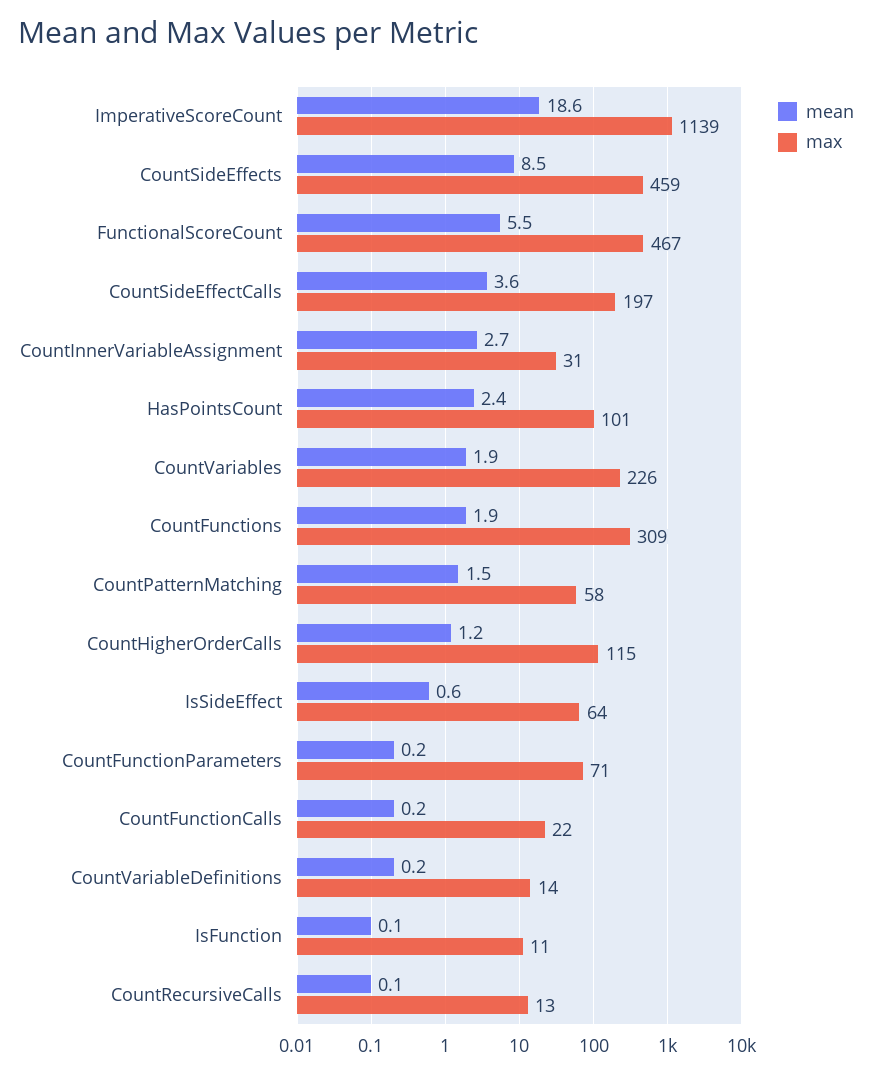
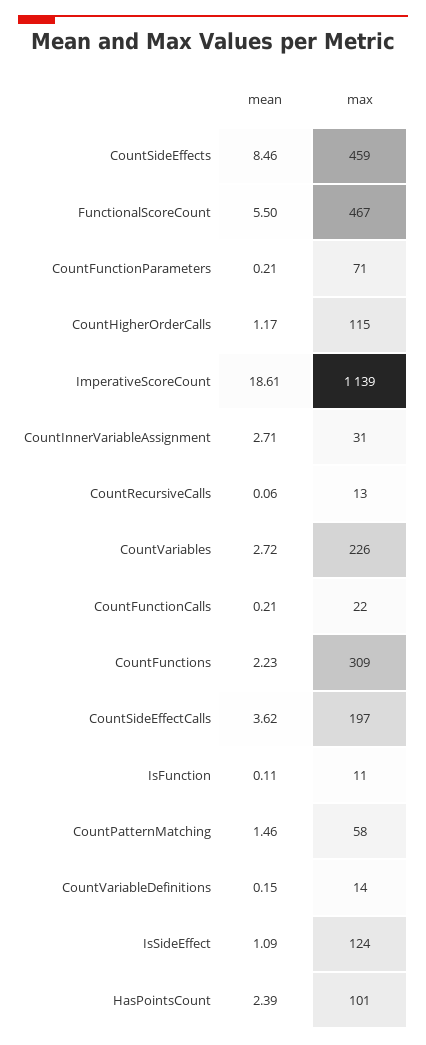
  {
    "mean": {
      "ImperativeScoreCount": 18.61,
      "CountSideEffects": 8.46,
      "FunctionalScoreCount": 5.5,
      "CountSideEffectCalls": 3.62,
      "CountInnerVariableAssignment": 2.71,
      "HasPointsCount": 2.39,
-     "CountVariables": 1.9,
+     "CountVariables": 2.72,
-     "CountFunctions": 1.9,
+     "CountFunctions": 2.23,
      "CountPatternMatching": 1.46,
      "CountHigherOrderCalls": 1.17,
-     "IsSideEffect": 0.6,
+     "IsSideEffect": 1.09,
      "CountFunctionParameters": 0.21,
      "CountFunctionCalls": 0.21,
      "CountVariableDefinitions": 0.15,
      "IsFunction": 0.11,
      "CountRecursiveCalls": 0.06
    },
    "max": {
      "ImperativeScoreCount": 1139,
      "CountSideEffects": 459,
      "FunctionalScoreCount": 467,
      "CountSideEffectCalls": 197,
      "CountInnerVariableAssignment": 31,
      "HasPointsCount": 101,
      "CountVariables": 226,
      "CountFunctions": 309,
      "CountPatternMatching": 58,
      "CountHigherOrderCalls": 115,
-     "IsSideEffect": 64,
+     "IsSideEffect": 124,
      "CountFunctionParameters": 71,
      "CountFunctionCalls": 22,
      "CountVariableDefinitions": 14,
      "IsFunction": 11,
      "CountRecursiveCalls": 13
    }
  }

